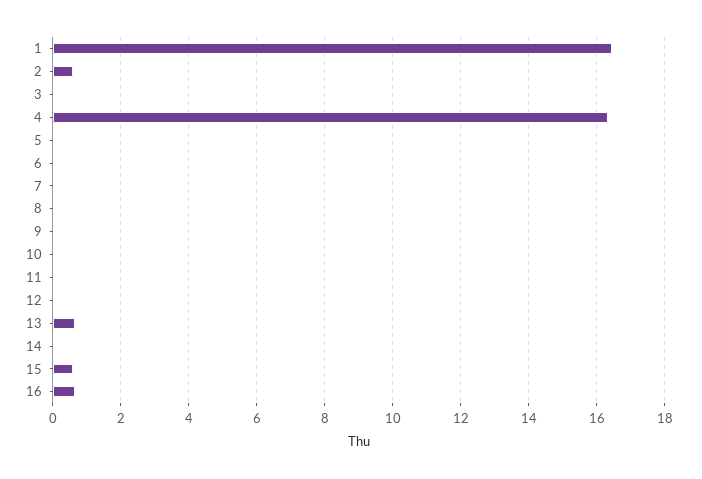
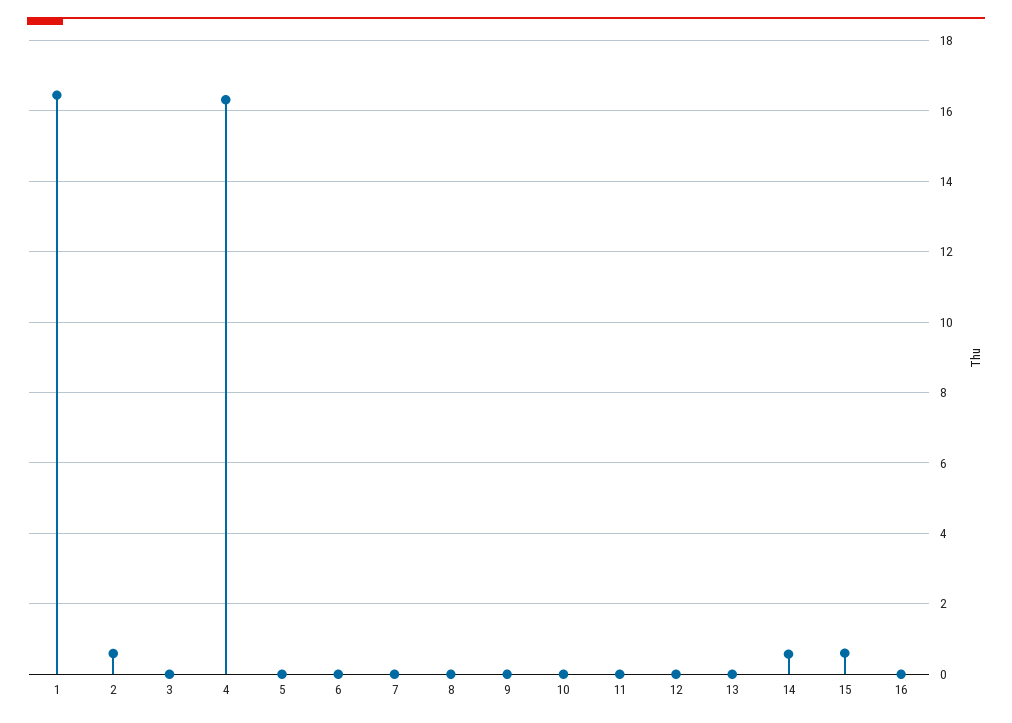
  {
    "1": 16.4,
    "2": 0.6,
    "3": 0,
    "4": 16.4,
    "5": 0,
    "6": 0,
    "7": 0,
    "8": 0,
    "9": 0,
    "10": 0,
    "11": 0,
    "12": 0,
-   "13": 0.6,
+   "13": 0,
-   "14": 0,
+   "14": 0.6,
    "15": 0.6,
-   "16": 0.6
+   "16": 0
  }

